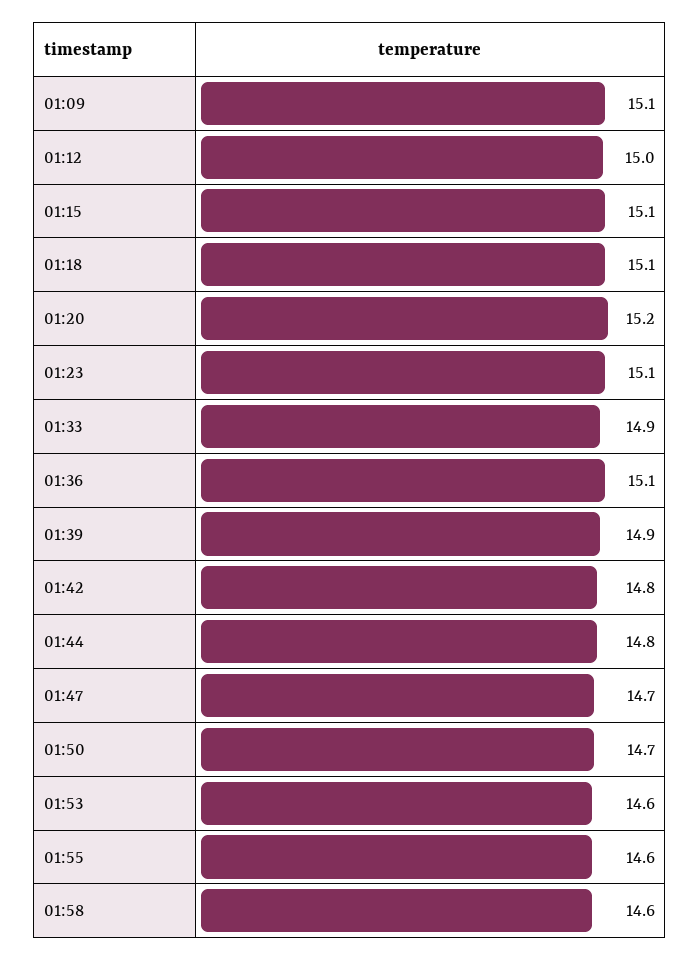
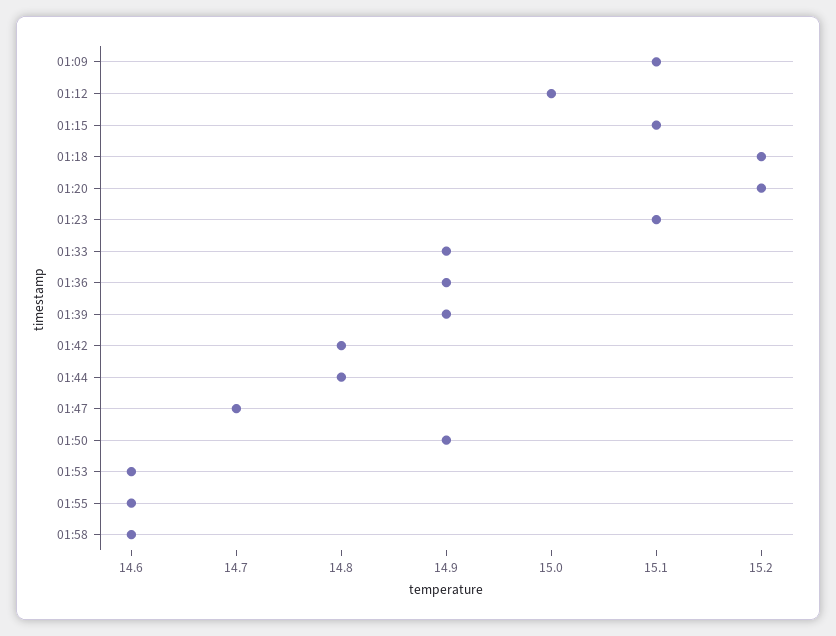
  {
    "01:09": 15.1,
    "01:12": 15,
    "01:15": 15.1,
-   "01:18": 15.1,
+   "01:18": 15.2,
    "01:20": 15.2,
    "01:23": 15.1,
    "01:33": 14.9,
-   "01:36": 15.1,
+   "01:36": 14.9,
    "01:39": 14.9,
    "01:42": 14.8,
    "01:44": 14.8,
    "01:47": 14.7,
-   "01:50": 14.7,
+   "01:50": 14.9,
    "01:53": 14.6,
    "01:55": 14.6,
    "01:58": 14.6
  }

